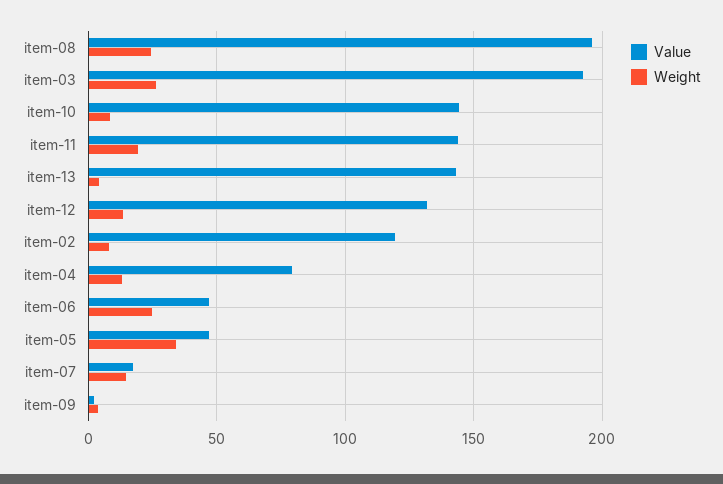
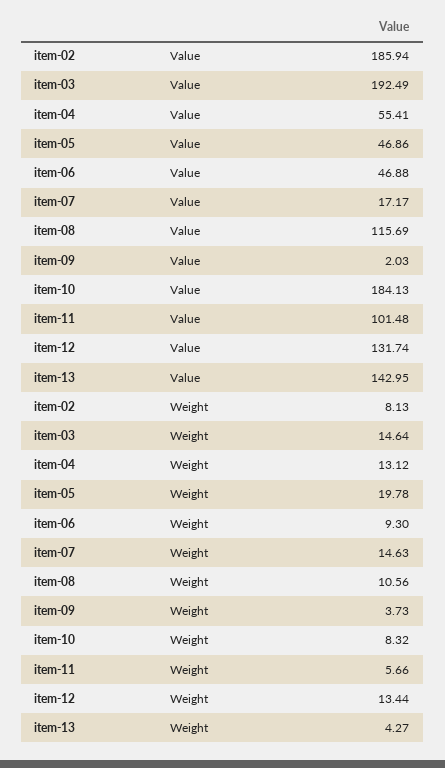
  {
    "Value": {
-     "item-08": 195,
+     "item-08": 115.69,
      "item-03": 192.49,
-     "item-10": 145,
+     "item-10": 184.13,
-     "item-11": 145,
+     "item-11": 101.48,
      "item-13": 142.95,
      "item-12": 131.74,
-     "item-02": 120,
+     "item-02": 185.94,
-     "item-04": 80,
+     "item-04": 55.41,
      "item-06": 46.88,
      "item-05": 46.86,
      "item-07": 17.17,
      "item-09": 2.03
    },
    "Weight": {
-     "item-08": 25,
+     "item-08": 10.56,
-     "item-03": 25,
+     "item-03": 14.64,
      "item-10": 8.32,
-     "item-11": 20,
+     "item-11": 5.66,
      "item-13": 4.27,
      "item-12": 13.44,
      "item-02": 8.13,
      "item-04": 13.12,
-     "item-06": 25,
+     "item-06": 9.3,
-     "item-05": 35,
+     "item-05": 19.78,
      "item-07": 14.63,
      "item-09": 3.73
    }
  }

